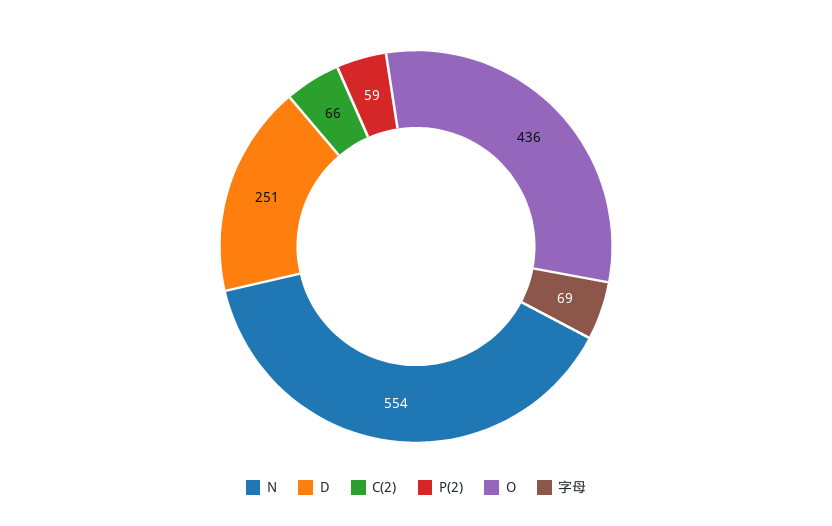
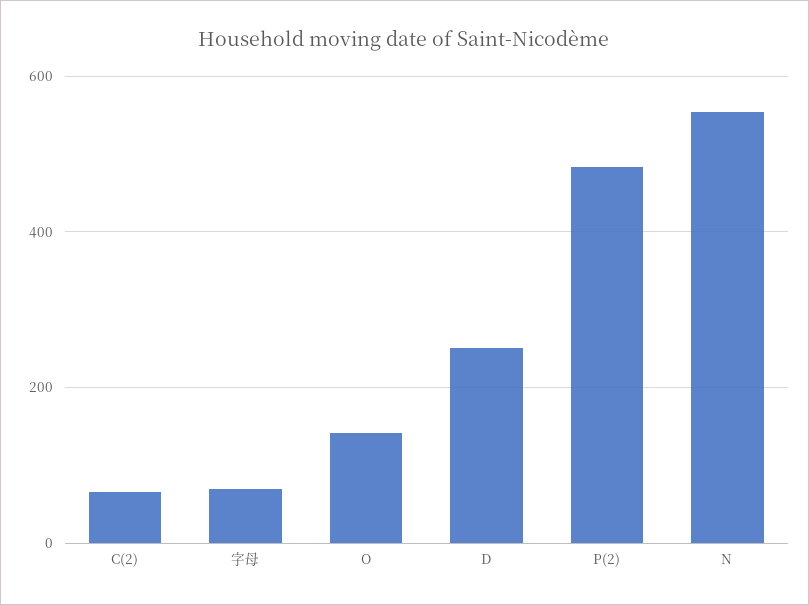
  {
    "N": 554,
    "D": 251,
    "C(2)": 66,
-   "P(2)": 59,
+   "P(2)": 480,
-   "O": 436,
+   "O": 140,
    "字母": 69
  }

